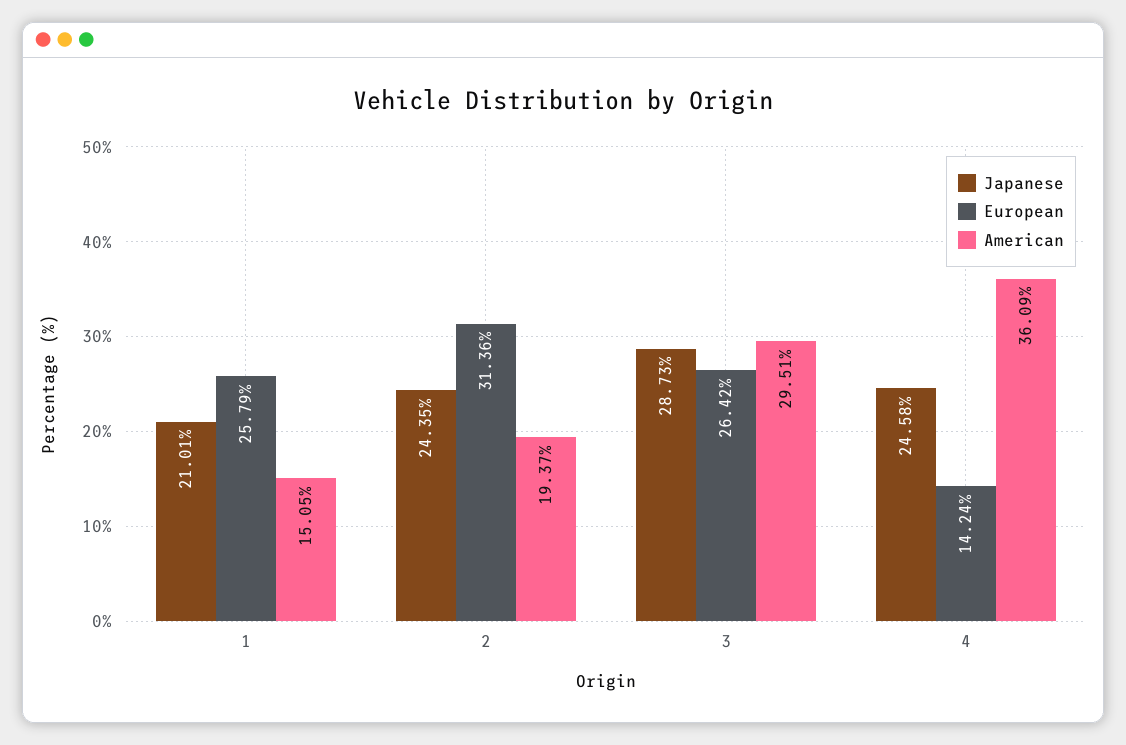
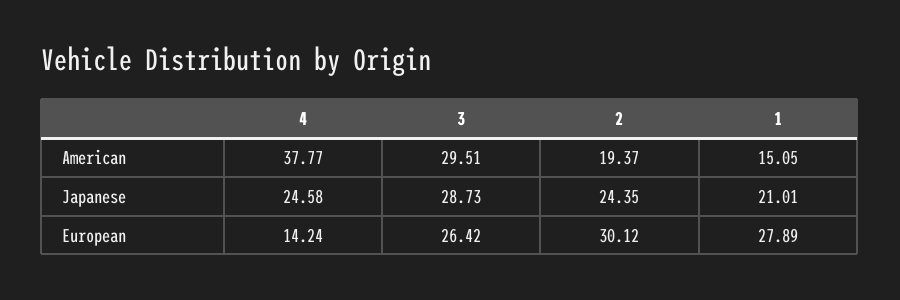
  {
    "Japanese": {
      "1": 21.01,
      "2": 24.35,
      "3": 28.73,
      "4": 24.58
    },
    "European": {
-     "1": 25.79,
+     "1": 27.89,
-     "2": 31.36,
+     "2": 30.12,
      "3": 26.42,
      "4": 14.24
    },
    "American": {
      "1": 15.05,
      "2": 19.37,
      "3": 29.51,
-     "4": 36.09
+     "4": 37.77
    }
  }

